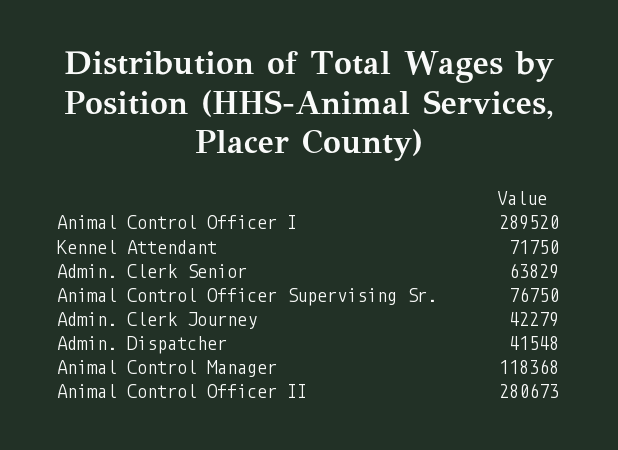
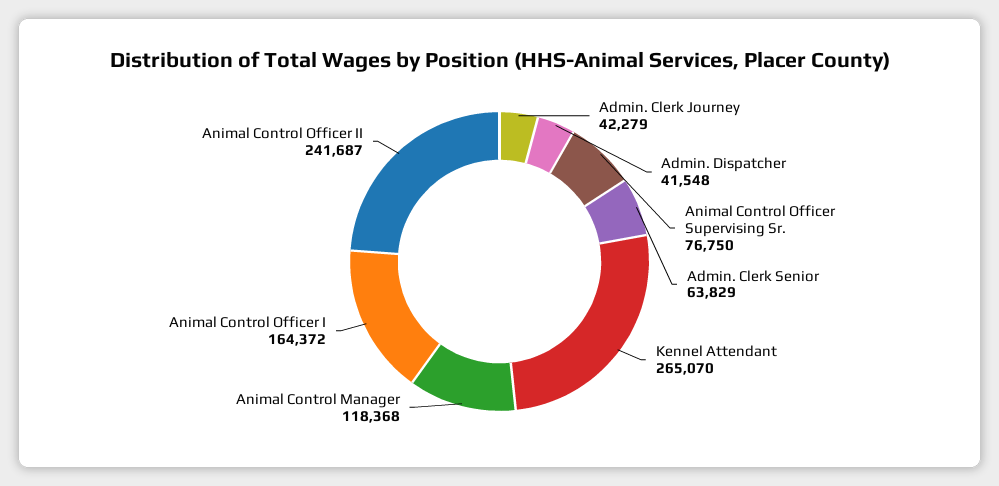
  {
-   "Animal Control Officer I": 289520,
+   "Animal Control Officer I": 164372,
-   "Kennel Attendant": 71750,
+   "Kennel Attendant": 265070,
    "Admin. Clerk Senior": 63829,
    "Animal Control Officer Supervising Sr.": 76750,
    "Admin. Clerk Journey": 42279,
    "Admin. Dispatcher": 41548,
    "Animal Control Manager": 118368,
-   "Animal Control Officer II": 280673
+   "Animal Control Officer II": 241687
  }

